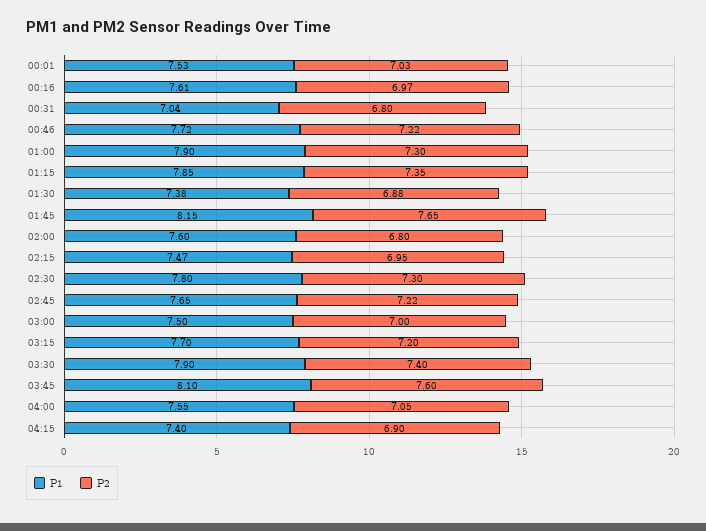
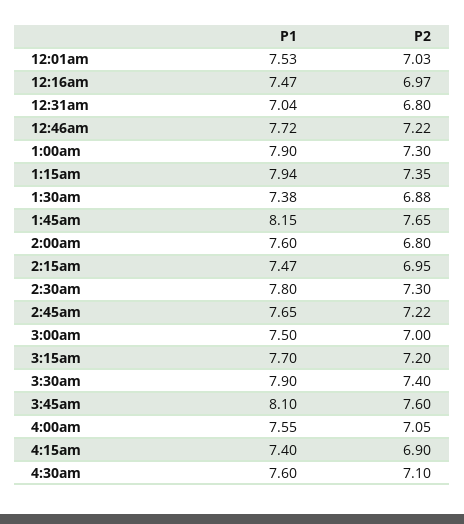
  {
    "P1": {
      "00:01": 7.53,
-     "00:16": 7.61,
+     "00:16": 7.47,
      "00:31": 7.04,
      "00:46": 7.72,
      "01:00": 7.9,
-     "01:15": 7.85,
+     "01:15": 7.94,
      "01:30": 7.38,
      "01:45": 8.15,
      "02:00": 7.6,
      "02:15": 7.47,
      "02:30": 7.8,
      "02:45": 7.65,
      "03:00": 7.5,
      "03:15": 7.7,
      "03:30": 7.9,
      "03:45": 8.1,
      "04:00": 7.55,
-     "04:15": 7.4
+     "04:15": 7.4,
+     "4:30am": 7.6
    },
    "P2": {
      "00:01": 7.03,
      "00:16": 6.97,
      "00:31": 6.8,
      "00:46": 7.22,
      "01:00": 7.3,
      "01:15": 7.35,
      "01:30": 6.88,
      "01:45": 7.65,
      "02:00": 6.8,
      "02:15": 6.95,
      "02:30": 7.3,
      "02:45": 7.22,
      "03:00": 7,
      "03:15": 7.2,
      "03:30": 7.4,
      "03:45": 7.6,
      "04:00": 7.05,
-     "04:15": 6.9
+     "04:15": 6.9,
+     "4:30am": 7.1
    }
  }

